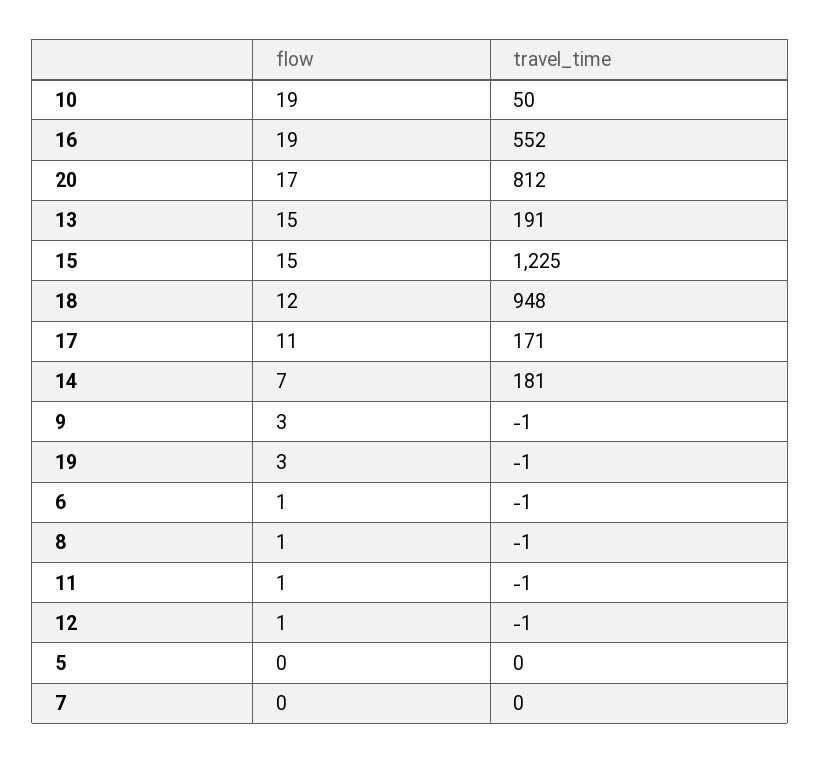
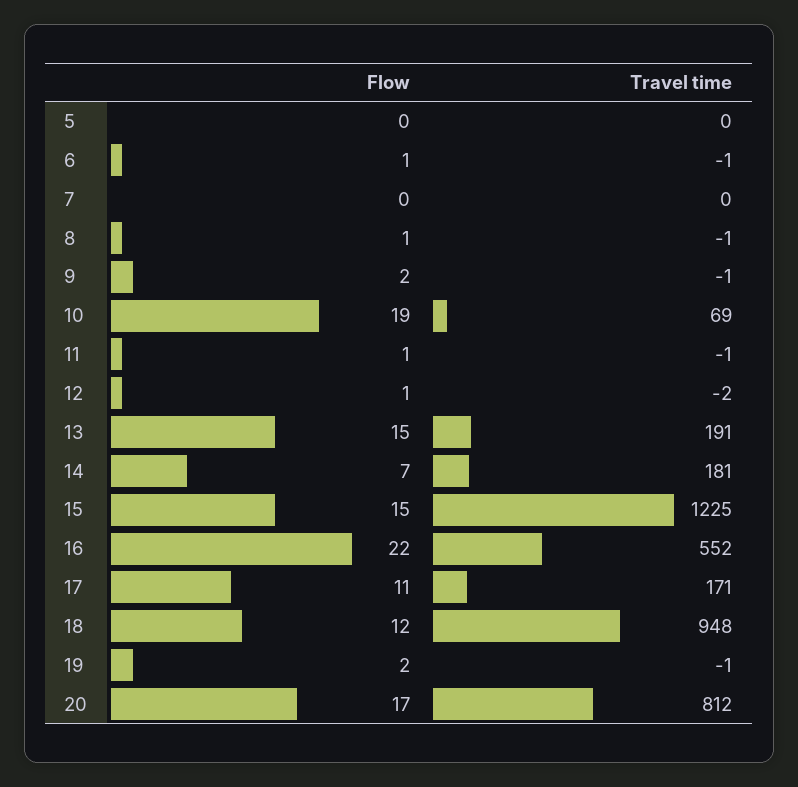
  {
    "flow": {
      "10": 19,
-     "16": 19,
+     "16": 22,
      "20": 17,
      "13": 15,
      "15": 15,
      "18": 12,
      "17": 11,
      "14": 7,
-     "9": 3,
+     "9": 2,
-     "19": 3,
+     "19": 2,
      "6": 1,
      "8": 1,
      "11": 1,
      "12": 1,
      "5": 0,
      "7": 0
    },
    "travel_time": {
-     "10": 50,
+     "10": 69,
      "16": 552,
      "20": 812,
      "13": 191,
      "15": 1225,
      "18": 948,
      "17": 171,
      "14": 181,
      "9": -1,
      "19": -1,
      "6": -1,
      "8": -1,
      "11": -1,
-     "12": -1,
+     "12": -2,
      "5": 0,
      "7": 0
    }
  }

